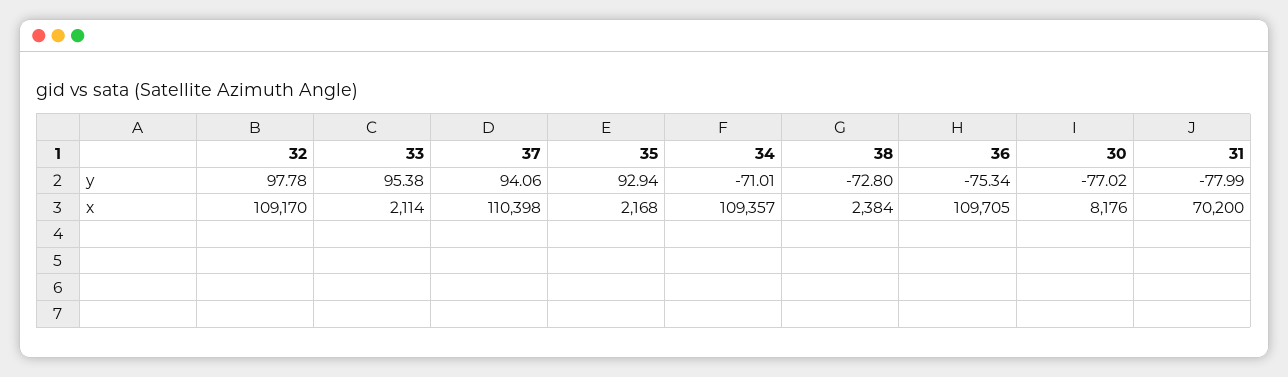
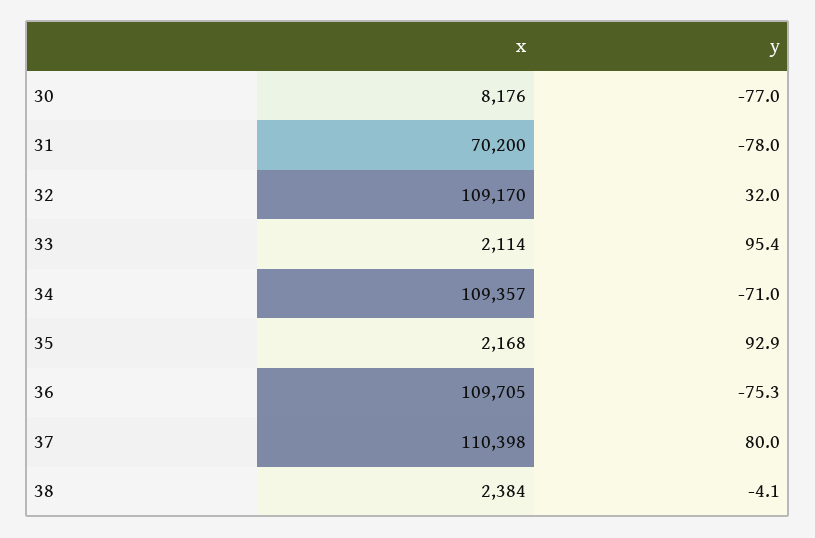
  {
    "32": {
-     "y": 97.78,
+     "y": 32,
      "x": 109170
    },
    "33": {
      "y": 95.38,
      "x": 2114
    },
    "37": {
-     "y": 94.06,
+     "y": 80,
      "x": 110398
    },
    "35": {
      "y": 92.94,
      "x": 2168
    },
    "34": {
      "y": -71.01,
      "x": 109357
    },
    "38": {
-     "y": -72.8,
+     "y": -4.1,
      "x": 2384
    },
    "36": {
      "y": -75.34,
      "x": 109705
    },
    "30": {
      "y": -77.02,
      "x": 8176
    },
    "31": {
      "y": -77.99,
      "x": 70200
    }
  }

